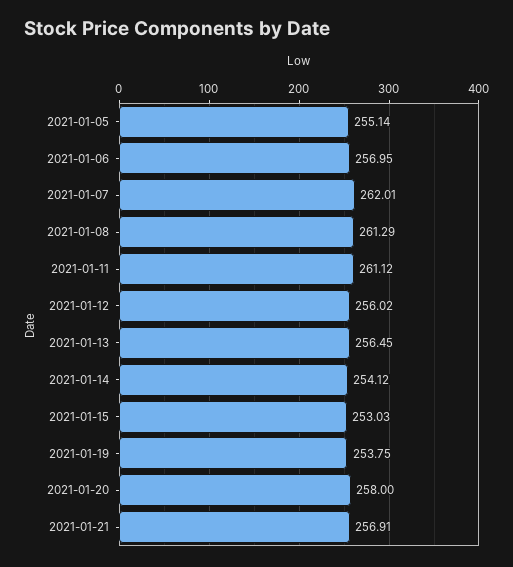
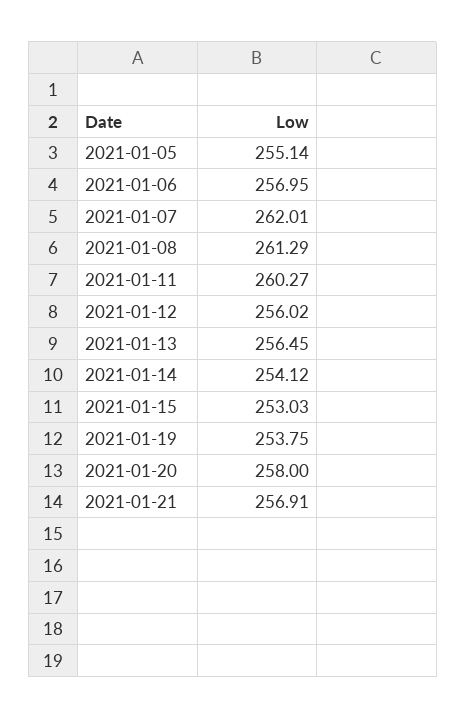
  {
    "2021-01-05": 255.14,
    "2021-01-06": 256.95,
    "2021-01-07": 262.01,
    "2021-01-08": 261.29,
-   "2021-01-11": 261.12,
+   "2021-01-11": 260.27,
    "2021-01-12": 256.02,
    "2021-01-13": 256.45,
    "2021-01-14": 254.12,
    "2021-01-15": 253.03,
    "2021-01-19": 253.75,
    "2021-01-20": 258,
    "2021-01-21": 256.91
  }

